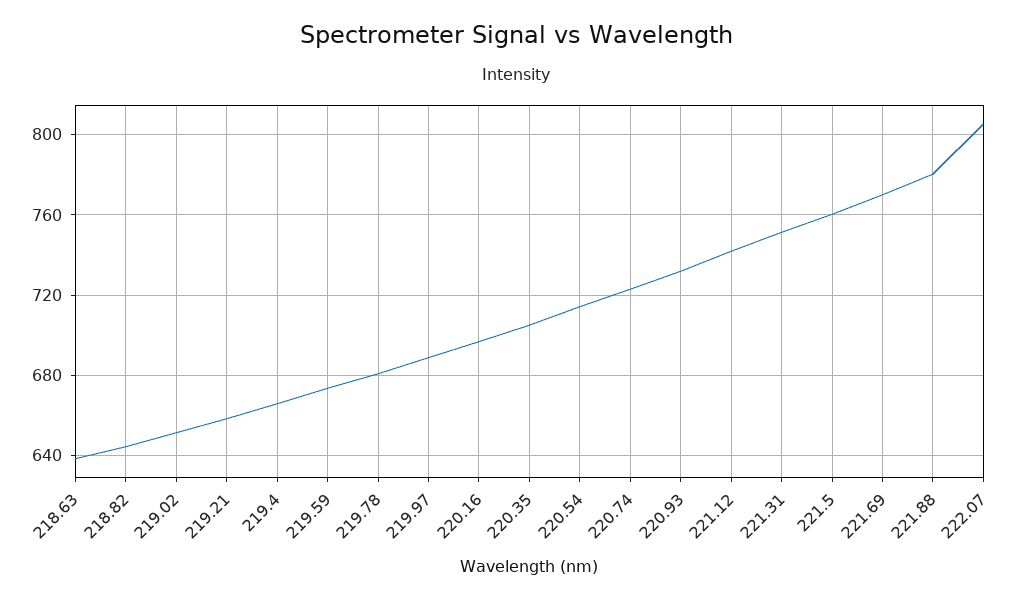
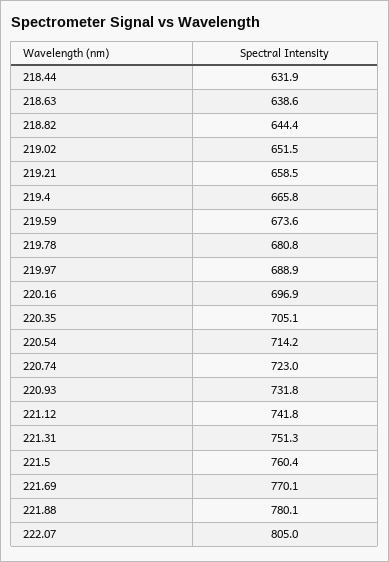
  {
    "218.63": 638.6,
    "218.82": 644.4,
    "219.02": 651.5,
    "219.21": 658.5,
    "219.4": 665.8,
    "219.59": 673.6,
    "219.78": 680.8,
    "219.97": 688.9,
    "220.16": 696.9,
    "220.35": 705.1,
    "220.54": 714.2,
    "220.74": 723,
    "220.93": 731.8,
    "221.12": 741.8,
    "221.31": 751.3,
    "221.5": 760.4,
    "221.69": 770.1,
    "221.88": 780.1,
-   "222.07": 805
+   "222.07": 805,
+   "218.44": 631.9
  }

